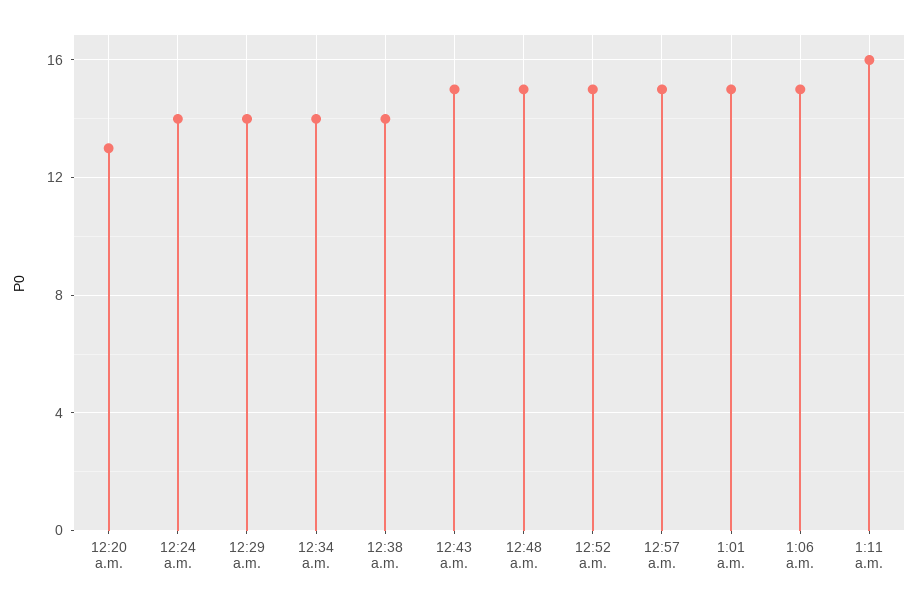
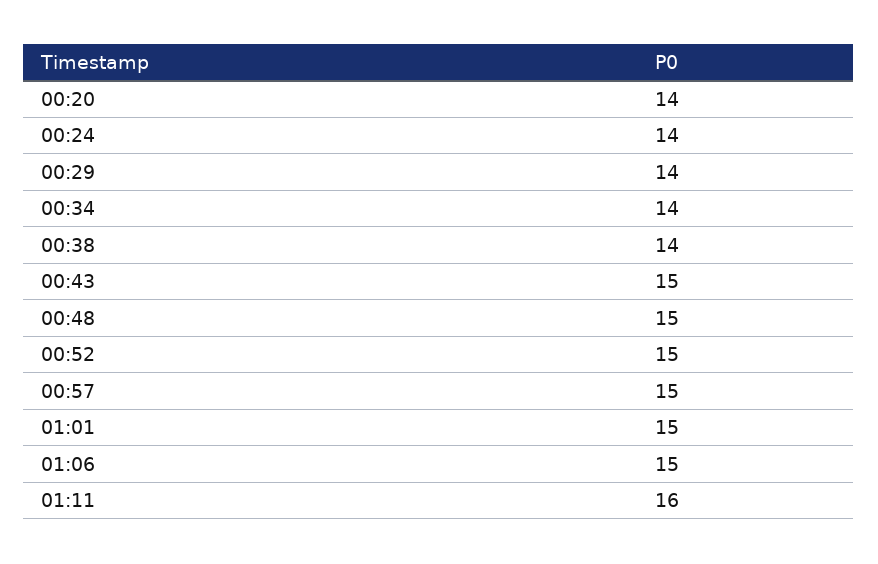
  {
-   "12:20 a.m.": 13,
+   "12:20 a.m.": 14,
    "12:24 a.m.": 14,
    "12:29 a.m.": 14,
    "12:34 a.m.": 14,
    "12:38 a.m.": 14,
    "12:43 a.m.": 15,
    "12:48 a.m.": 15,
    "12:52 a.m.": 15,
    "12:57 a.m.": 15,
    "1:01 a.m.": 15,
    "1:06 a.m.": 15,
    "1:11 a.m.": 16
  }

